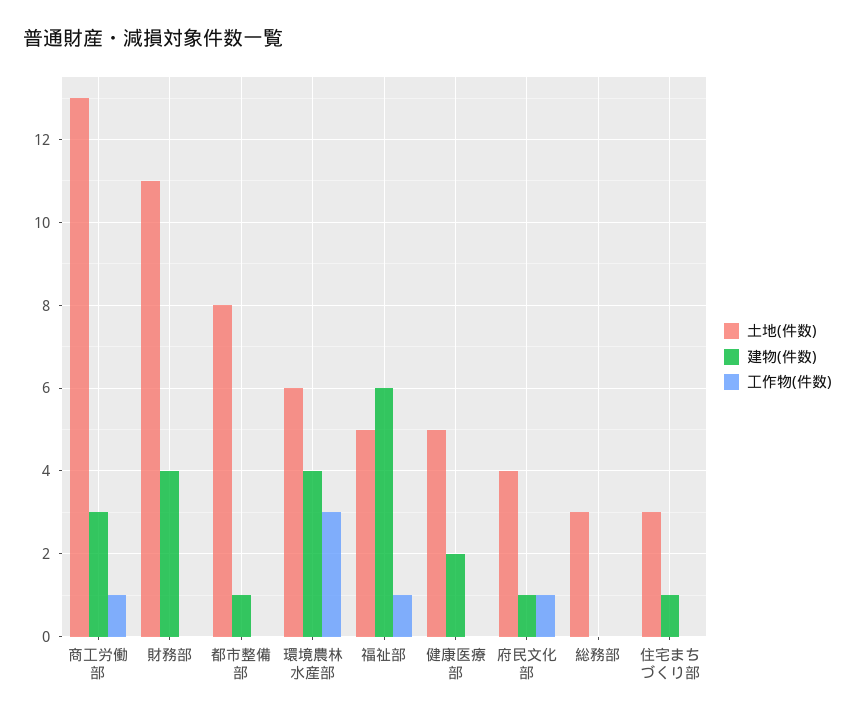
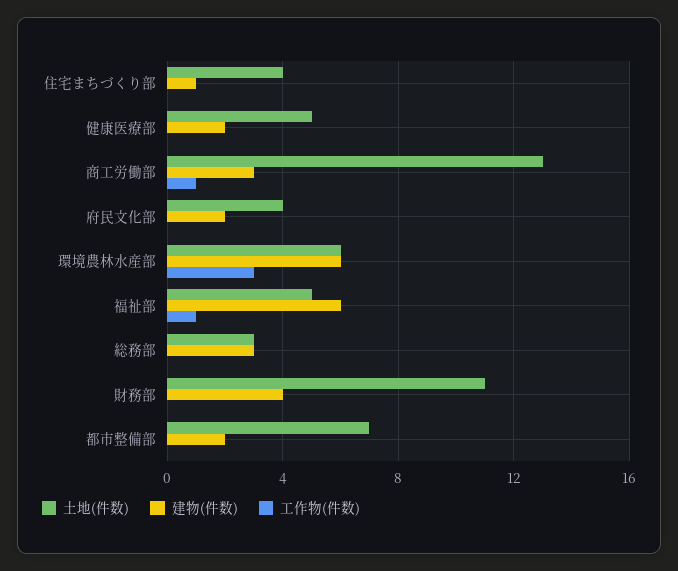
  {
    "土地(件数)": {
      "商工労働部": 13,
      "財務部": 11,
-     "都市整備部": 8,
+     "都市整備部": 7,
      "環境農林水産部": 6,
      "福祉部": 5,
      "健康医療部": 5,
      "府民文化部": 4,
      "総務部": 3,
-     "住宅まちづくり部": 3
+     "住宅まちづくり部": 4
    },
    "建物(件数)": {
      "商工労働部": 3,
      "財務部": 4,
-     "都市整備部": 1,
+     "都市整備部": 2,
-     "環境農林水産部": 4,
+     "環境農林水産部": 6,
      "福祉部": 6,
      "健康医療部": 2,
-     "府民文化部": 1,
+     "府民文化部": 2,
-     "総務部": 0,
+     "総務部": 3,
      "住宅まちづくり部": 1
    },
    "工作物(件数)": {
      "商工労働部": 1,
      "財務部": 0,
      "都市整備部": 0,
      "環境農林水産部": 3,
      "福祉部": 1,
      "健康医療部": 0,
-     "府民文化部": 1,
+     "府民文化部": 0,
      "総務部": 0,
      "住宅まちづくり部": 0
    }
  }

